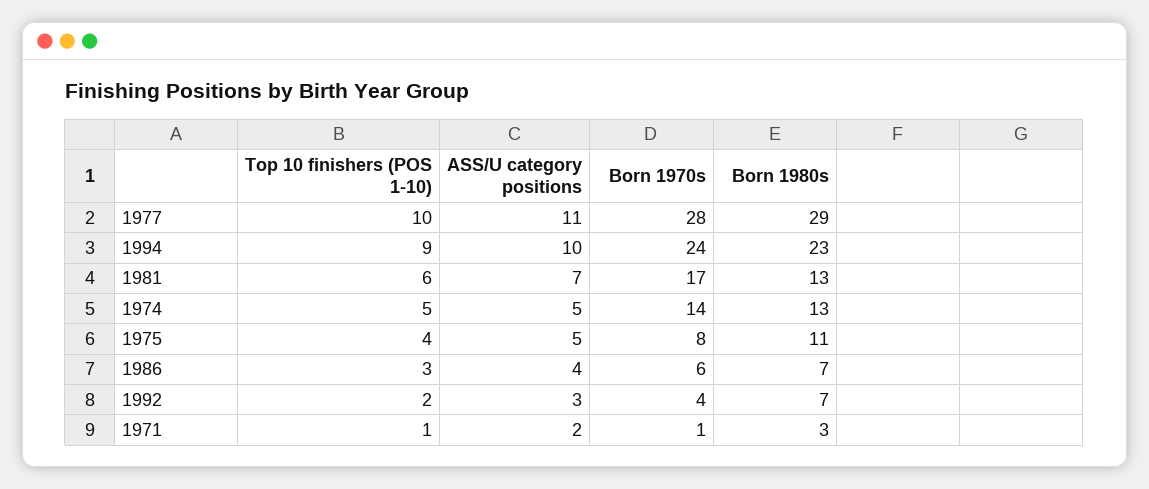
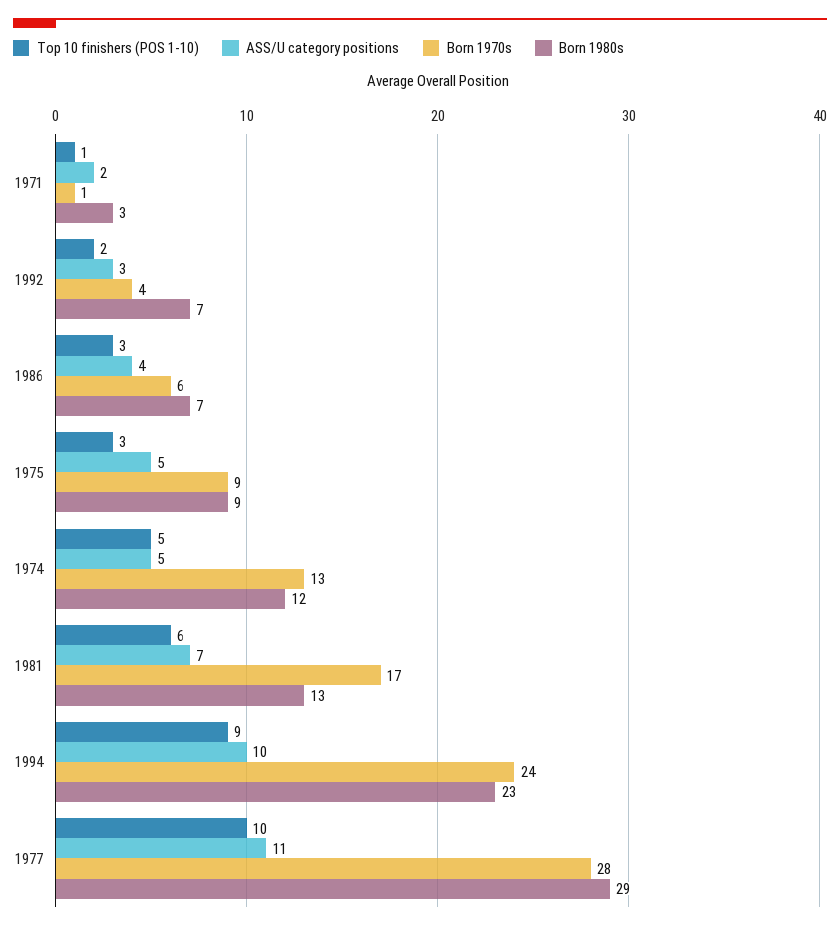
  {
    "Top 10 finishers (POS 1-10)": {
      "1977": 10,
      "1994": 9,
      "1981": 6,
      "1974": 5,
-     "1975": 4,
+     "1975": 3,
      "1986": 3,
      "1992": 2,
      "1971": 1
    },
    "ASS/U category positions": {
      "1977": 11,
      "1994": 10,
      "1981": 7,
      "1974": 5,
      "1975": 5,
      "1986": 4,
      "1992": 3,
      "1971": 2
    },
    "Born 1970s": {
      "1977": 28,
      "1994": 24,
      "1981": 17,
-     "1974": 14,
+     "1974": 13,
-     "1975": 8,
+     "1975": 9,
      "1986": 6,
      "1992": 4,
      "1971": 1
    },
    "Born 1980s": {
      "1977": 29,
      "1994": 23,
      "1981": 13,
-     "1974": 13,
+     "1974": 12,
-     "1975": 11,
+     "1975": 9,
      "1986": 7,
      "1992": 7,
      "1971": 3
    }
  }

